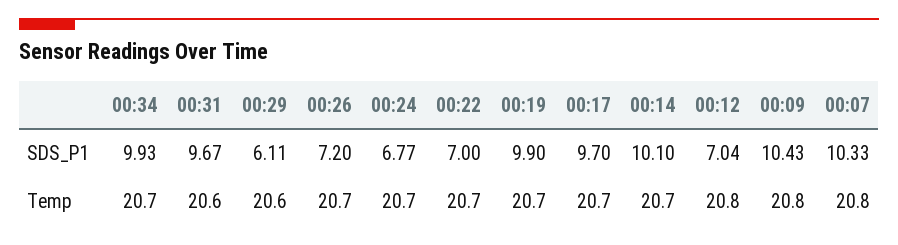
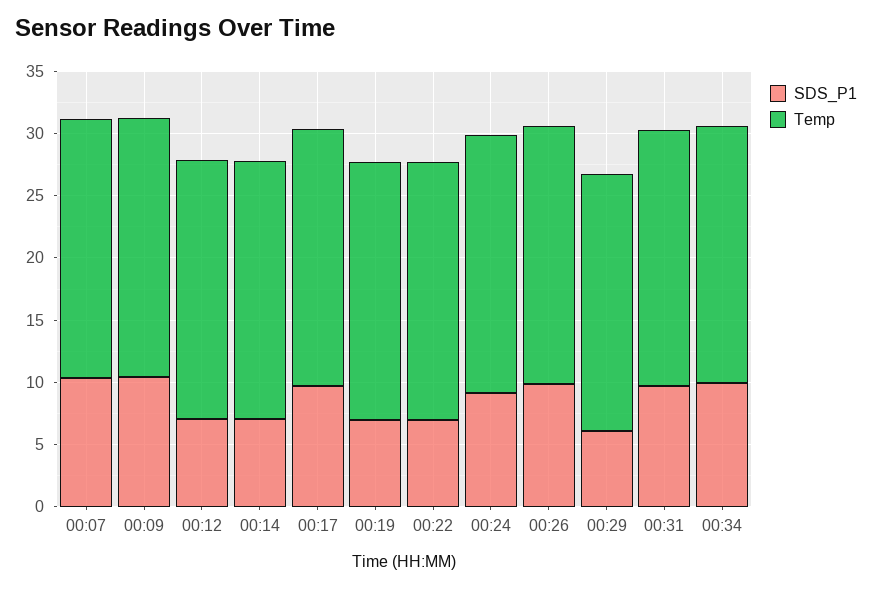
  {
    "SDS_P1": {
      "00:34": 9.93,
      "00:31": 9.67,
      "00:29": 6.11,
-     "00:26": 7.2,
+     "00:26": 10,
-     "00:24": 6.77,
+     "00:24": 9,
      "00:22": 7,
-     "00:19": 9.9,
+     "00:19": 7,
      "00:17": 9.7,
-     "00:14": 10.1,
+     "00:14": 7,
      "00:12": 7.04,
      "00:09": 10.43,
      "00:07": 10.33
    },
    "Temp": {
      "00:34": 20.7,
      "00:31": 20.6,
      "00:29": 20.6,
      "00:26": 20.7,
      "00:24": 20.7,
      "00:22": 20.7,
      "00:19": 20.7,
      "00:17": 20.7,
      "00:14": 20.7,
      "00:12": 20.8,
      "00:09": 20.8,
      "00:07": 20.8
    }
  }

